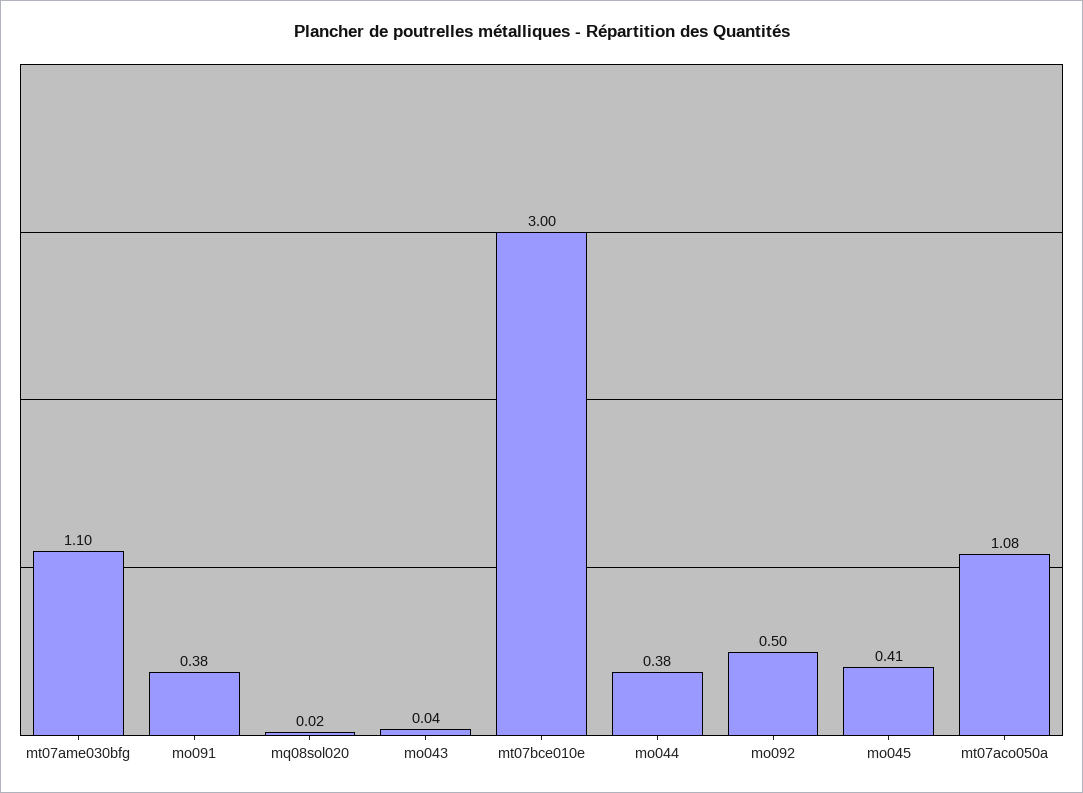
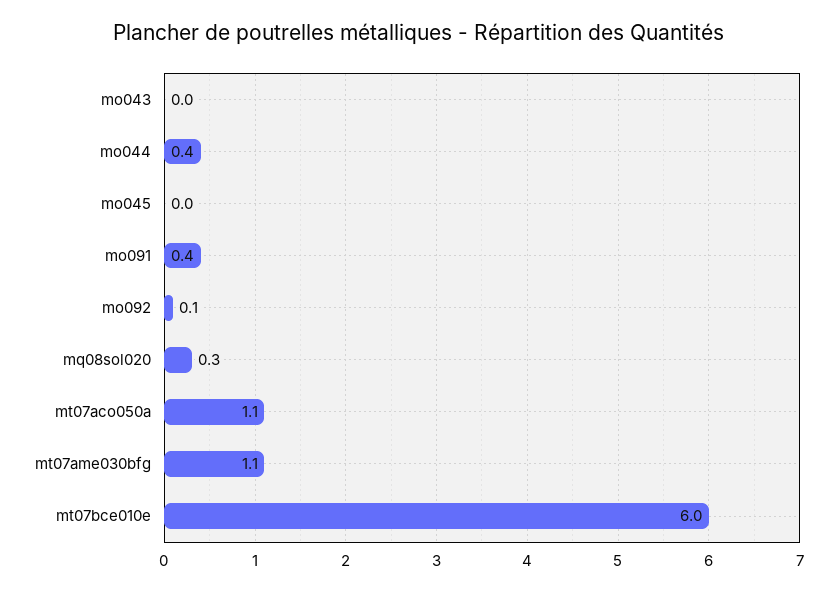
  {
    "mt07ame030bfg": 1.1,
    "mo091": 0.38,
-   "mq08sol020": 0.02,
+   "mq08sol020": 0.3,
    "mo043": 0.04,
-   "mt07bce010e": 3,
+   "mt07bce010e": 6,
    "mo044": 0.38,
-   "mo092": 0.5,
+   "mo092": 0.1,
-   "mo045": 0.41,
+   "mo045": 0,
    "mt07aco050a": 1.08
  }

